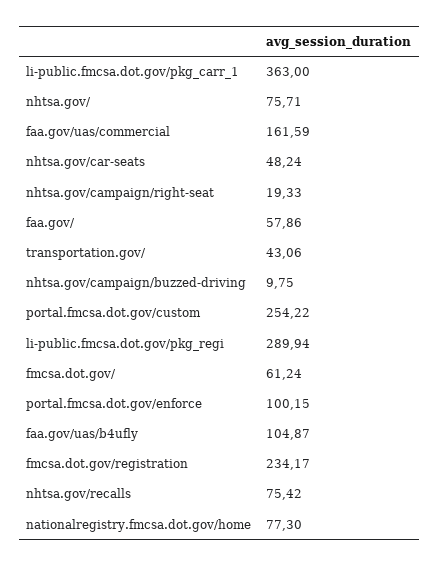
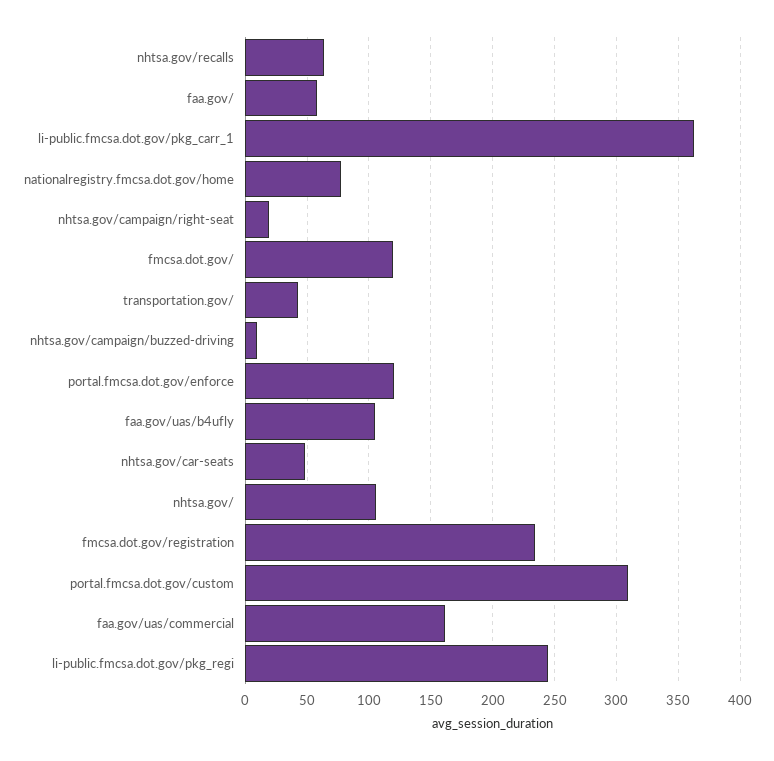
  {
    "li-public.fmcsa.dot.gov/pkg_carr_1": 363,
-   "nhtsa.gov/": 75.71,
+   "nhtsa.gov/": 105,
    "faa.gov/uas/commercial": 161.59,
    "nhtsa.gov/car-seats": 48.24,
    "nhtsa.gov/campaign/right-seat": 19.33,
    "faa.gov/": 57.86,
    "transportation.gov/": 43.06,
    "nhtsa.gov/campaign/buzzed-driving": 9.75,
-   "portal.fmcsa.dot.gov/custom": 254.22,
+   "portal.fmcsa.dot.gov/custom": 310,
-   "li-public.fmcsa.dot.gov/pkg_regi": 289.94,
+   "li-public.fmcsa.dot.gov/pkg_regi": 245,
-   "fmcsa.dot.gov/": 61.24,
+   "fmcsa.dot.gov/": 120,
-   "portal.fmcsa.dot.gov/enforce": 100.15,
+   "portal.fmcsa.dot.gov/enforce": 120,
    "faa.gov/uas/b4ufly": 104.87,
    "fmcsa.dot.gov/registration": 234.17,
-   "nhtsa.gov/recalls": 75.42,
+   "nhtsa.gov/recalls": 65,
    "nationalregistry.fmcsa.dot.gov/home": 77.3
  }

